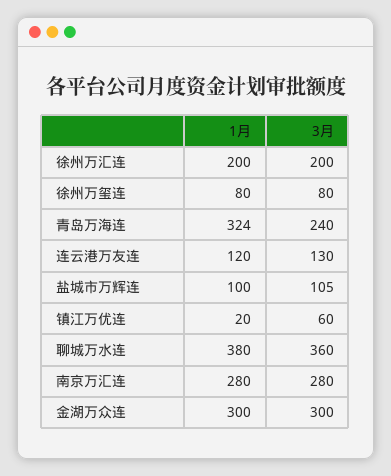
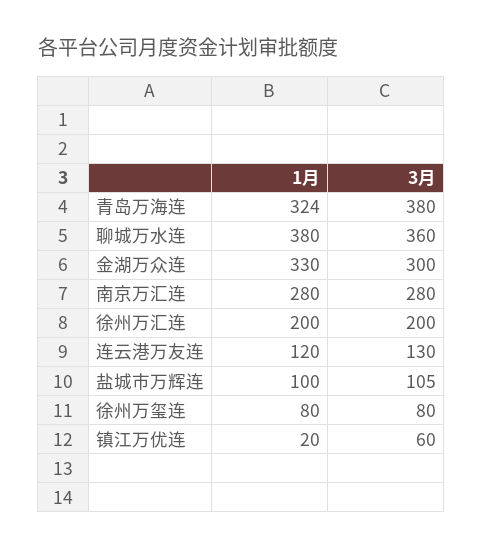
  {
    "1月": {
      "徐州万汇连": 200,
      "徐州万玺连": 80,
      "青岛万海连": 324,
      "连云港万友连": 120,
      "盐城市万辉连": 100,
      "镇江万优连": 20,
      "聊城万水连": 380,
      "南京万汇连": 280,
-     "金湖万众连": 300
+     "金湖万众连": 330
    },
    "3月": {
      "徐州万汇连": 200,
      "徐州万玺连": 80,
-     "青岛万海连": 240,
+     "青岛万海连": 380,
      "连云港万友连": 130,
      "盐城市万辉连": 105,
      "镇江万优连": 60,
      "聊城万水连": 360,
      "南京万汇连": 280,
      "金湖万众连": 300
    }
  }

